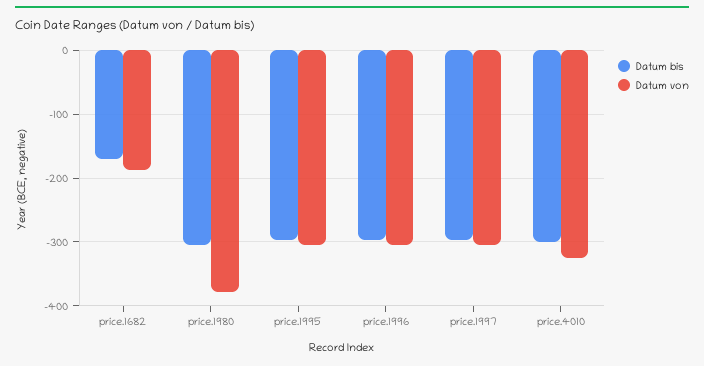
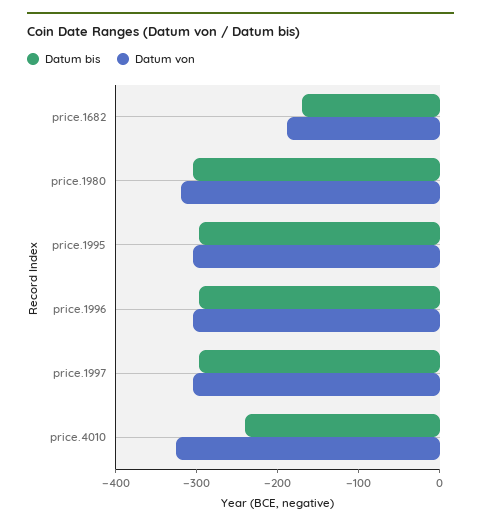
  {
    "Datum bis": {
      "price.1682": -170,
      "price.1980": -310,
      "price.1995": -300,
      "price.1996": -300,
      "price.1997": -300,
-     "price.4010": -300
+     "price.4010": -240
    },
    "Datum von": {
      "price.1682": -190,
-     "price.1980": -380,
+     "price.1980": -320,
      "price.1995": -310,
      "price.1996": -310,
      "price.1997": -310,
      "price.4010": -330
    }
  }

